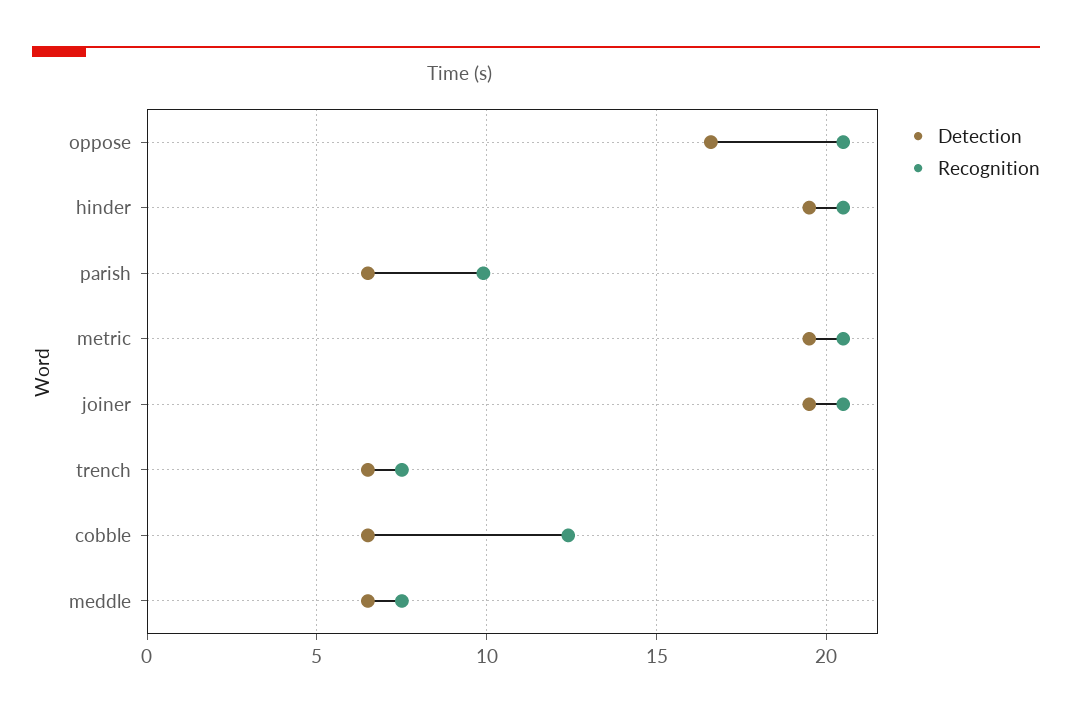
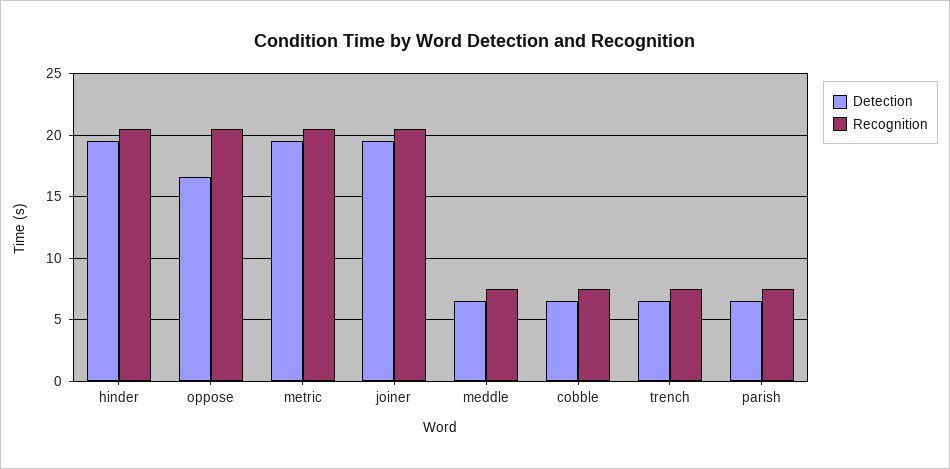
  {
    "Detection": {
      "oppose": 16.5,
      "hinder": 19.5,
      "parish": 6.5,
      "metric": 19.5,
      "joiner": 19.5,
      "trench": 6.5,
      "cobble": 6.5,
      "meddle": 6.5
    },
    "Recognition": {
      "oppose": 20.5,
      "hinder": 20.5,
-     "parish": 10,
+     "parish": 7.5,
      "metric": 20.5,
      "joiner": 20.5,
      "trench": 7.5,
-     "cobble": 12.5,
+     "cobble": 7.5,
      "meddle": 7.5
    }
  }

